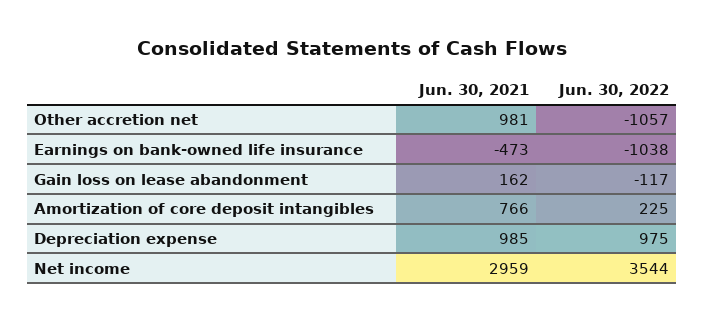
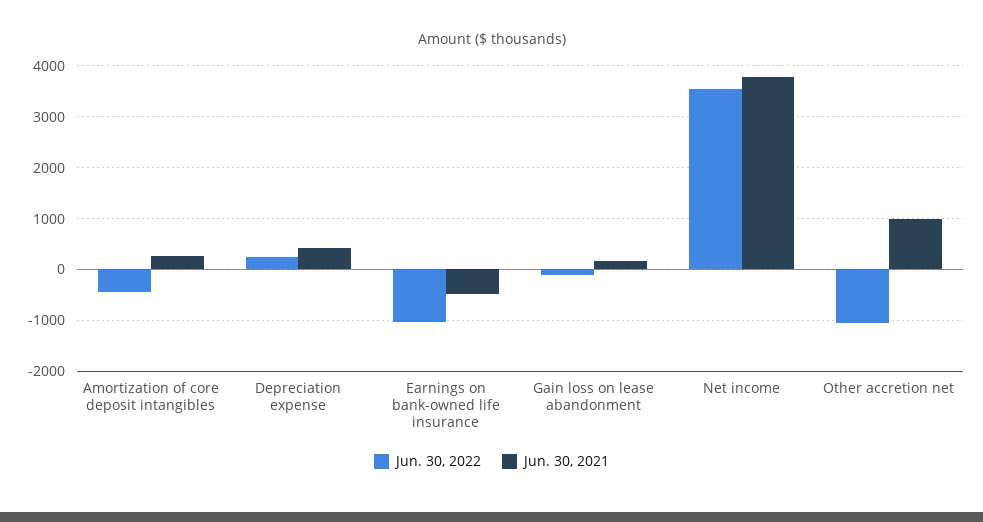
  {
    "Jun. 30, 2021": {
      "Other accretion net": 981,
      "Earnings on bank-owned life insurance": -473,
      "Gain loss on lease abandonment": 162,
-     "Amortization of core deposit intangibles": 766,
+     "Amortization of core deposit intangibles": 200,
-     "Depreciation expense": 985,
+     "Depreciation expense": 400,
-     "Net income": 2959
+     "Net income": 3800
    },
    "Jun. 30, 2022": {
      "Other accretion net": -1057,
      "Earnings on bank-owned life insurance": -1038,
      "Gain loss on lease abandonment": -117,
-     "Amortization of core deposit intangibles": 225,
+     "Amortization of core deposit intangibles": -400,
-     "Depreciation expense": 975,
+     "Depreciation expense": 200,
      "Net income": 3544
    }
  }

